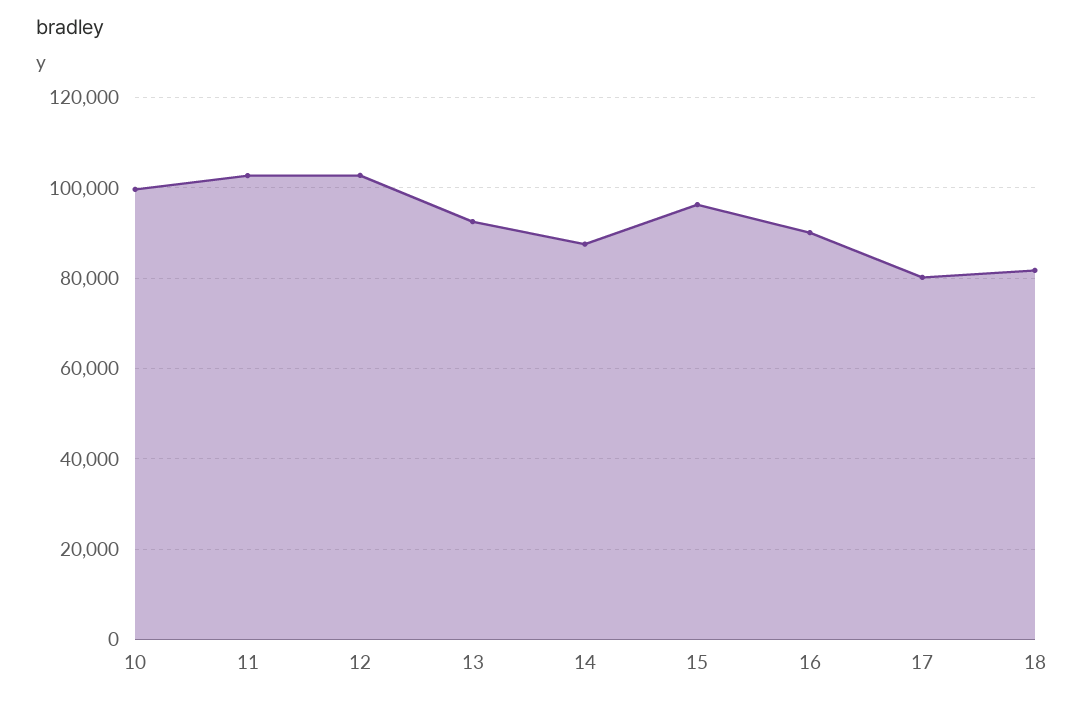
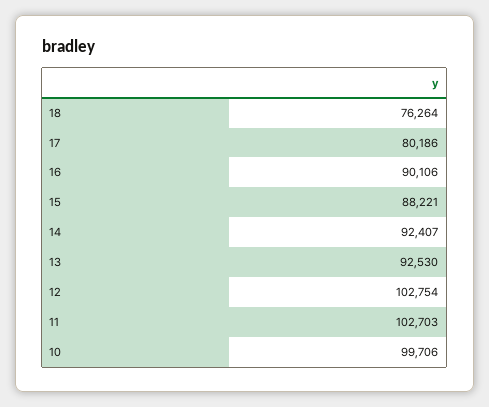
  {
    "10": 99706,
    "11": 102703,
    "12": 102754,
    "13": 92530,
-   "14": 88000,
+   "14": 92407,
-   "15": 96000,
+   "15": 88221,
    "16": 90106,
    "17": 80186,
-   "18": 82000
+   "18": 76264
  }

